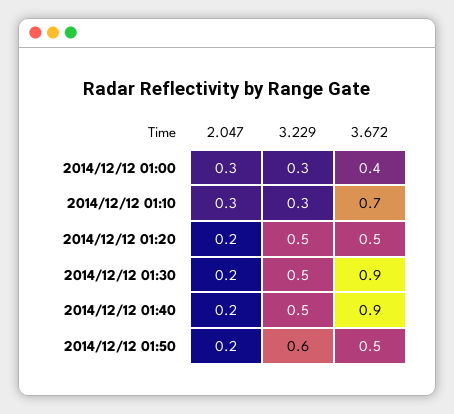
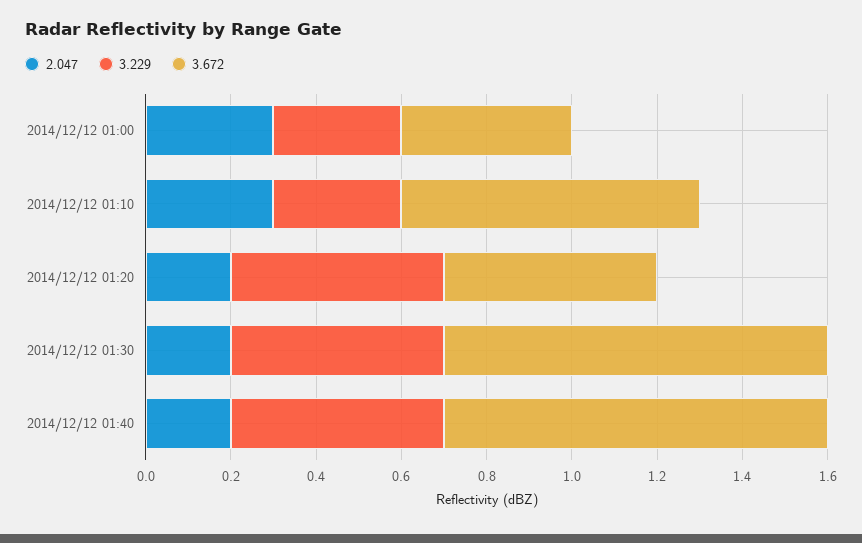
  {
    "2.047": {
      "2014/12/12 01:00": 0.3,
      "2014/12/12 01:10": 0.3,
      "2014/12/12 01:20": 0.2,
      "2014/12/12 01:30": 0.2,
-     "2014/12/12 01:40": 0.2,
+     "2014/12/12 01:40": 0.2
-     "2014/12/12 01:50": 0.2
    },
    "3.229": {
      "2014/12/12 01:00": 0.3,
      "2014/12/12 01:10": 0.3,
      "2014/12/12 01:20": 0.5,
      "2014/12/12 01:30": 0.5,
-     "2014/12/12 01:40": 0.5,
+     "2014/12/12 01:40": 0.5
-     "2014/12/12 01:50": 0.6
    },
    "3.672": {
      "2014/12/12 01:00": 0.4,
      "2014/12/12 01:10": 0.7,
      "2014/12/12 01:20": 0.5,
      "2014/12/12 01:30": 0.9,
-     "2014/12/12 01:40": 0.9,
+     "2014/12/12 01:40": 0.9
-     "2014/12/12 01:50": 0.5
    }
  }

